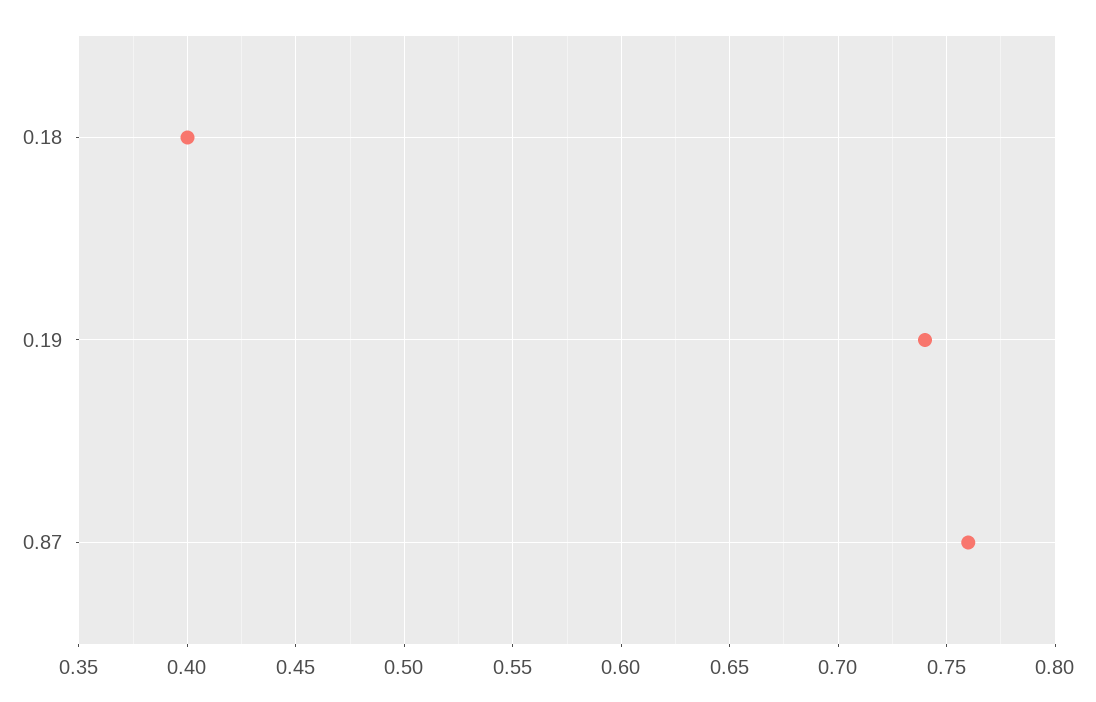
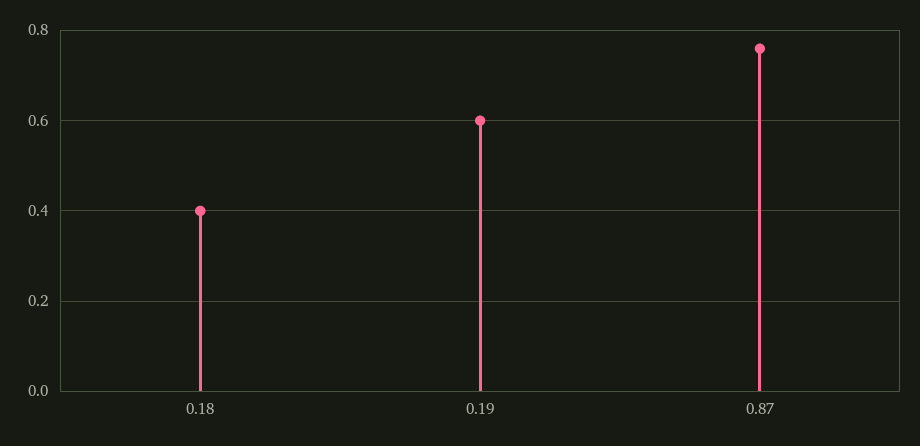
  {
    "0.18": 0.4,
-   "0.19": 0.74,
+   "0.19": 0.6,
    "0.87": 0.76
  }

